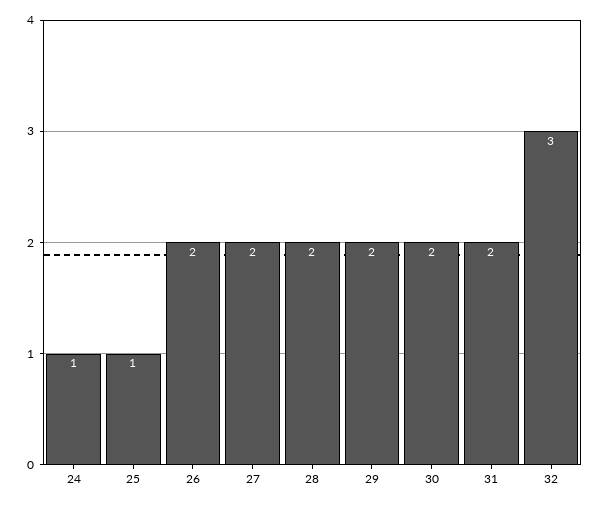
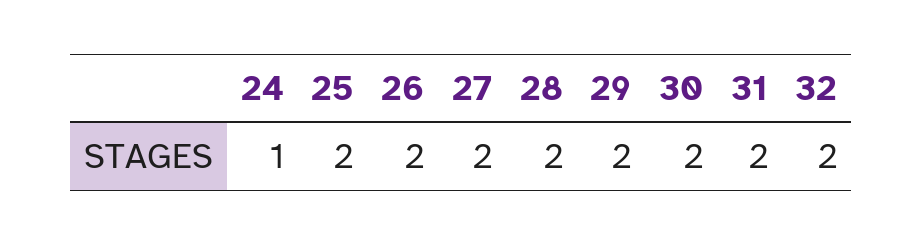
  {
    "24": 1,
-   "25": 1,
+   "25": 2,
    "26": 2,
    "27": 2,
    "28": 2,
    "29": 2,
    "30": 2,
    "31": 2,
-   "32": 3
+   "32": 2
  }

